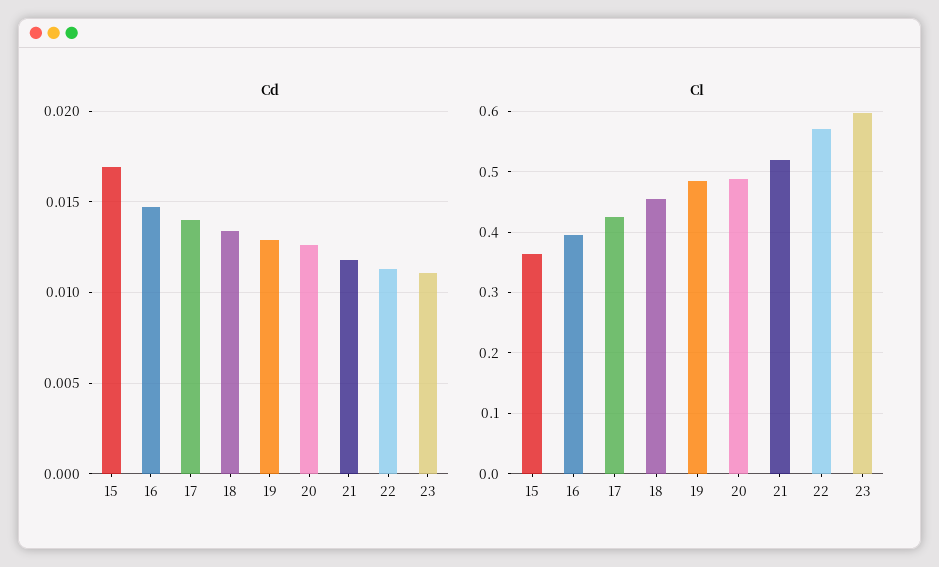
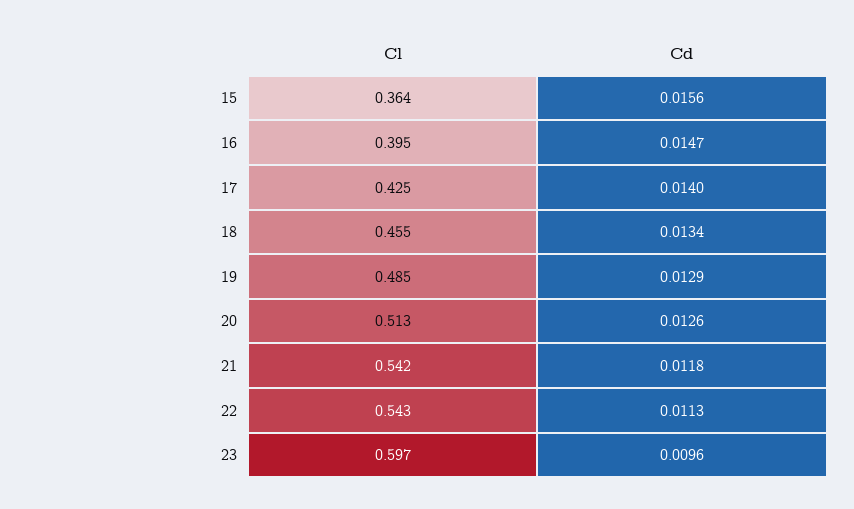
  {
    "Cd": {
-     "15": 0.017,
+     "15": 0.0156,
      "16": 0.0147,
      "17": 0.014,
      "18": 0.0134,
      "19": 0.0129,
      "20": 0.0126,
      "21": 0.0118,
      "22": 0.0113,
-     "23": 0.011
+     "23": 0.0096
    },
    "Cl": {
      "15": 0.364,
      "16": 0.395,
      "17": 0.425,
      "18": 0.455,
      "19": 0.485,
-     "20": 0.49,
+     "20": 0.513,
-     "21": 0.52,
+     "21": 0.542,
-     "22": 0.57,
+     "22": 0.543,
      "23": 0.597
    }
  }

